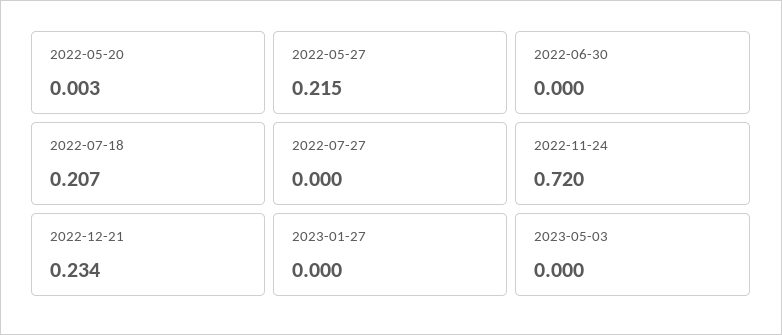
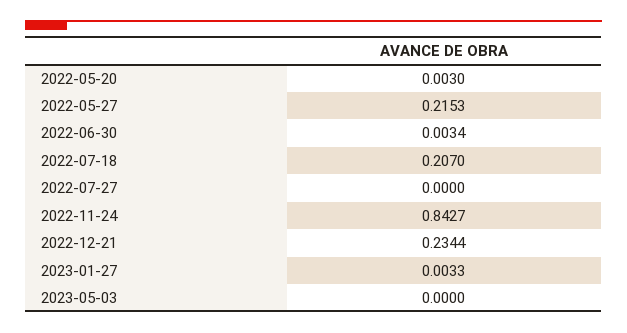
  {
    "2022-05-20": 0.003,
    "2022-05-27": 0.2153,
-   "2022-06-30": 0,
+   "2022-06-30": 0.0034,
    "2022-07-18": 0.207,
    "2022-07-27": 0,
-   "2022-11-24": 0.72,
+   "2022-11-24": 0.8427,
    "2022-12-21": 0.2344,
-   "2023-01-27": 0,
+   "2023-01-27": 0.0033,
    "2023-05-03": 0
  }

